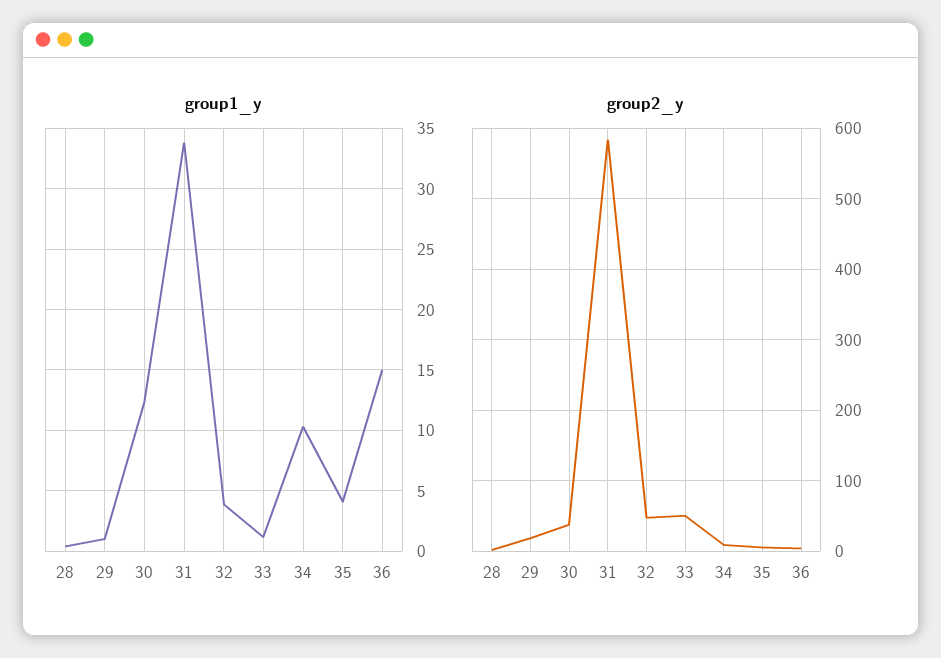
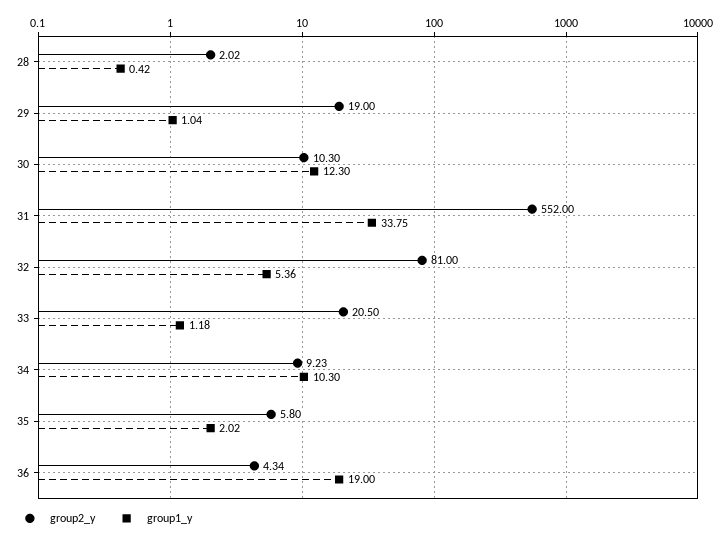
  {
    "group1_y": {
      "28": 0.42,
      "29": 1.04,
      "30": 12.3,
      "31": 33.75,
-     "32": 4,
+     "32": 5.36,
      "33": 1.18,
      "34": 10.3,
-     "35": 4,
+     "35": 2.02,
-     "36": 15
+     "36": 19
    },
    "group2_y": {
      "28": 2.02,
      "29": 19,
-     "30": 40,
+     "30": 10.3,
-     "31": 580,
+     "31": 552,
-     "32": 50,
+     "32": 81,
-     "33": 50,
+     "33": 20.5,
      "34": 9.23,
      "35": 5.8,
      "36": 4.34
    }
  }

